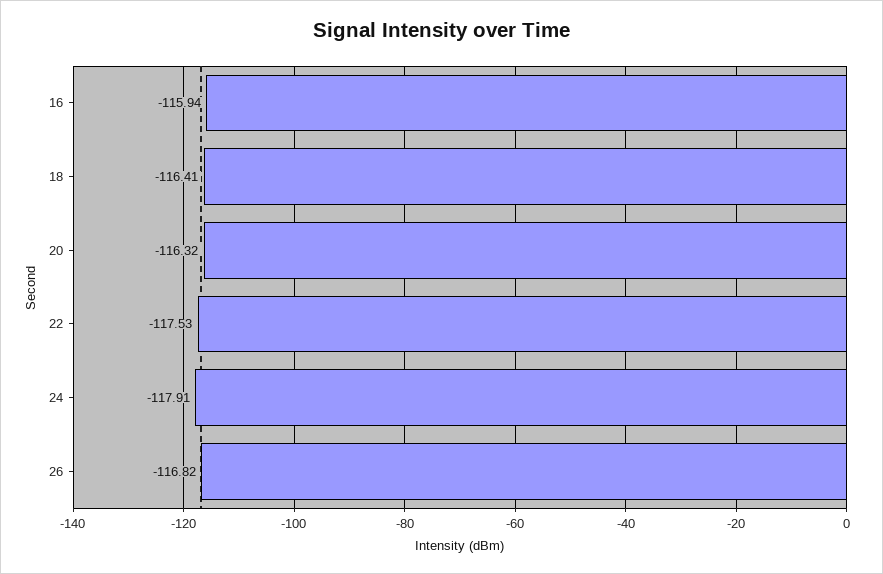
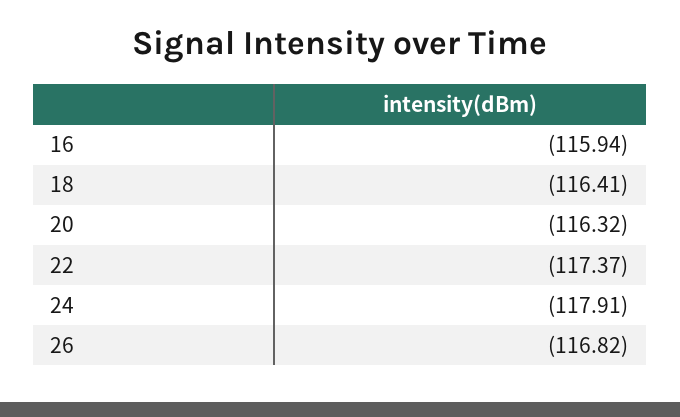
  {
    "16": -115.94,
    "18": -116.41,
    "20": -116.32,
-   "22": -117.53,
+   "22": -117.37,
    "24": -117.91,
    "26": -116.82
  }

